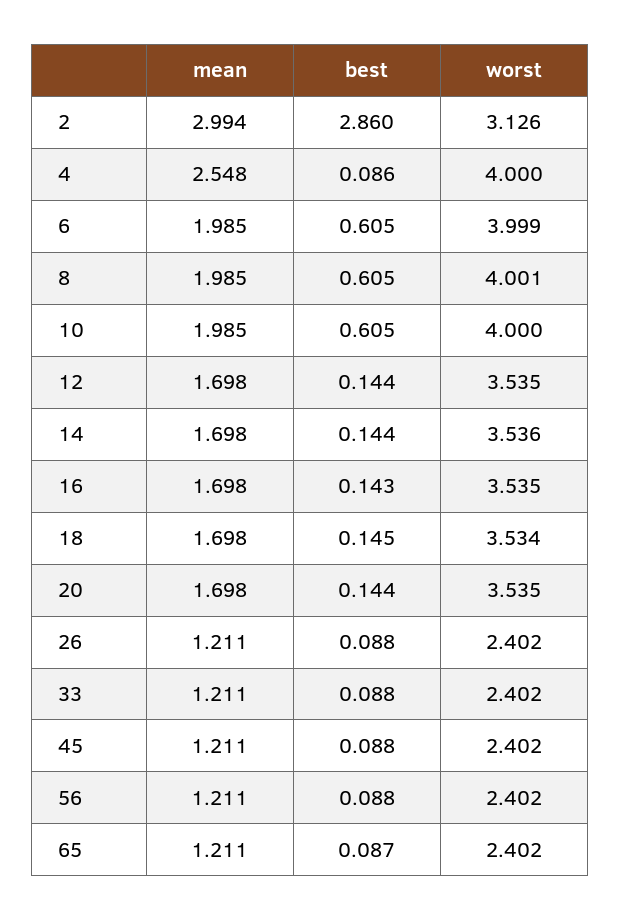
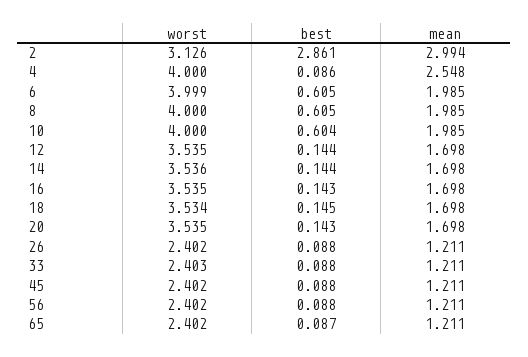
  {
    "mean": {
      "2": 2.994,
      "4": 2.548,
      "6": 1.985,
      "8": 1.985,
      "10": 1.985,
      "12": 1.698,
      "14": 1.698,
      "16": 1.698,
      "18": 1.698,
      "20": 1.698,
      "26": 1.211,
      "33": 1.211,
      "45": 1.211,
      "56": 1.211,
      "65": 1.211
    },
    "best": {
-     "2": 2.86,
+     "2": 2.861,
      "4": 0.086,
      "6": 0.605,
      "8": 0.605,
-     "10": 0.605,
+     "10": 0.604,
      "12": 0.144,
      "14": 0.144,
      "16": 0.143,
      "18": 0.145,
-     "20": 0.144,
+     "20": 0.143,
      "26": 0.088,
      "33": 0.088,
      "45": 0.088,
      "56": 0.088,
      "65": 0.087
    },
    "worst": {
      "2": 3.126,
      "4": 4,
      "6": 3.999,
-     "8": 4.001,
+     "8": 4,
      "10": 4,
      "12": 3.535,
      "14": 3.536,
      "16": 3.535,
      "18": 3.534,
      "20": 3.535,
      "26": 2.402,
-     "33": 2.402,
+     "33": 2.403,
      "45": 2.402,
      "56": 2.402,
      "65": 2.402
    }
  }

